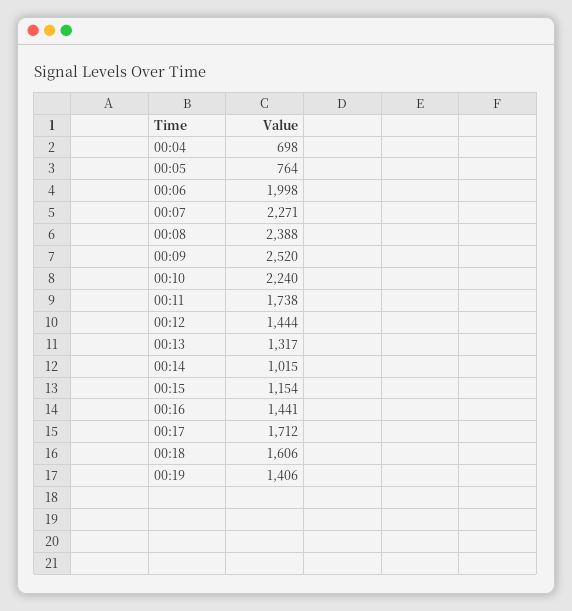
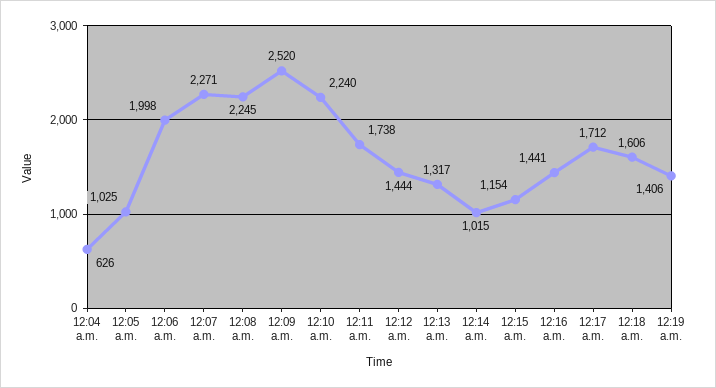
  {
-   "00:04": 698,
+   "00:04": 626,
-   "00:05": 764,
+   "00:05": 1025,
    "00:06": 1998,
    "00:07": 2271,
-   "00:08": 2388,
+   "00:08": 2245,
    "00:09": 2520,
    "00:10": 2240,
    "00:11": 1738,
    "00:12": 1444,
    "00:13": 1317,
    "00:14": 1015,
    "00:15": 1154,
    "00:16": 1441,
    "00:17": 1712,
    "00:18": 1606,
    "00:19": 1406
  }

